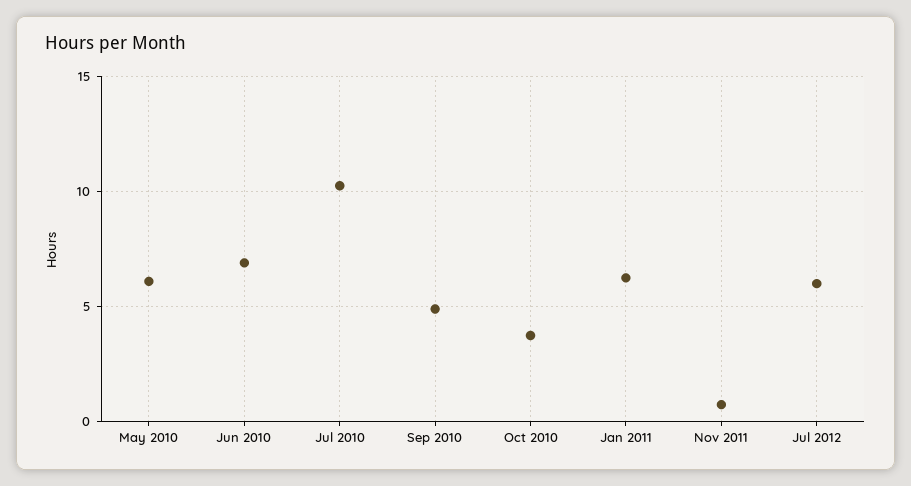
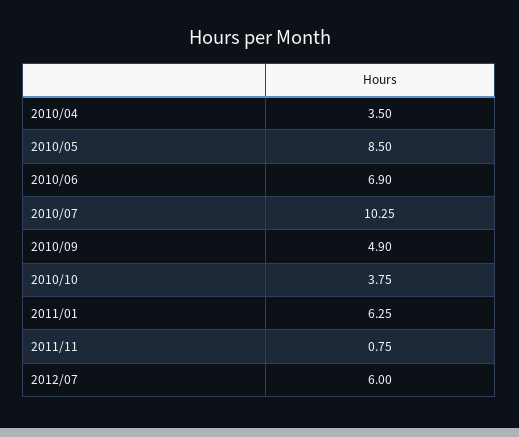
  {
-   "May 2010": 6,
+   "May 2010": 8.5,
    "Jun 2010": 6.9,
    "Jul 2010": 10.25,
    "Sep 2010": 4.9,
    "Oct 2010": 3.75,
    "Jan 2011": 6.25,
    "Nov 2011": 0.75,
-   "Jul 2012": 6
+   "Jul 2012": 6,
+   "2010/04": 3.5
  }

